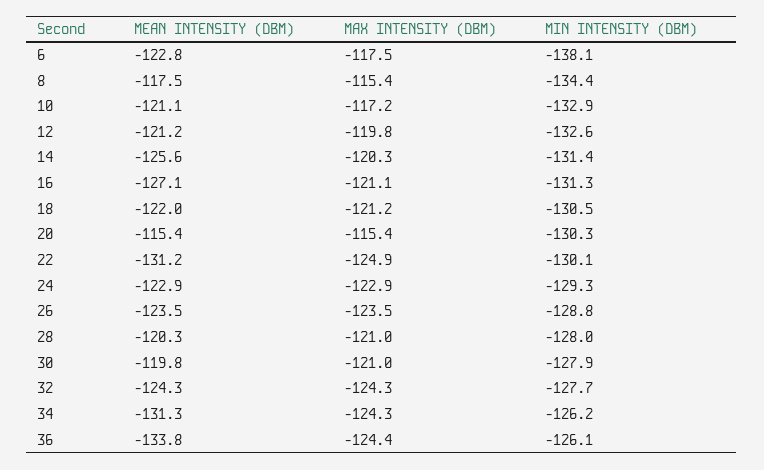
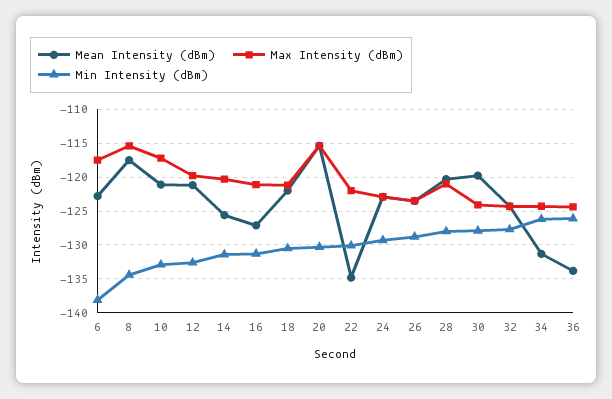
  {
    "MEAN INTENSITY (DBM)": {
      "6": -122.8,
      "8": -117.5,
      "10": -121.1,
      "12": -121.2,
      "14": -125.6,
      "16": -127.1,
      "18": -122,
      "20": -115.4,
-     "22": -131.2,
+     "22": -135,
      "24": -122.9,
      "26": -123.5,
      "28": -120.3,
      "30": -119.8,
      "32": -124.3,
      "34": -131.3,
      "36": -133.8
    },
    "MAX INTENSITY (DBM)": {
      "6": -117.5,
      "8": -115.4,
      "10": -117.2,
      "12": -119.8,
      "14": -120.3,
      "16": -121.1,
      "18": -121.2,
      "20": -115.4,
-     "22": -124.9,
+     "22": -122,
      "24": -122.9,
      "26": -123.5,
      "28": -121,
-     "30": -121,
+     "30": -124,
      "32": -124.3,
      "34": -124.3,
      "36": -124.4
    },
    "MIN INTENSITY (DBM)": {
      "6": -138.1,
      "8": -134.4,
      "10": -132.9,
      "12": -132.6,
      "14": -131.4,
      "16": -131.3,
      "18": -130.5,
      "20": -130.3,
      "22": -130.1,
      "24": -129.3,
      "26": -128.8,
      "28": -128,
      "30": -127.9,
      "32": -127.7,
      "34": -126.2,
      "36": -126.1
    }
  }

